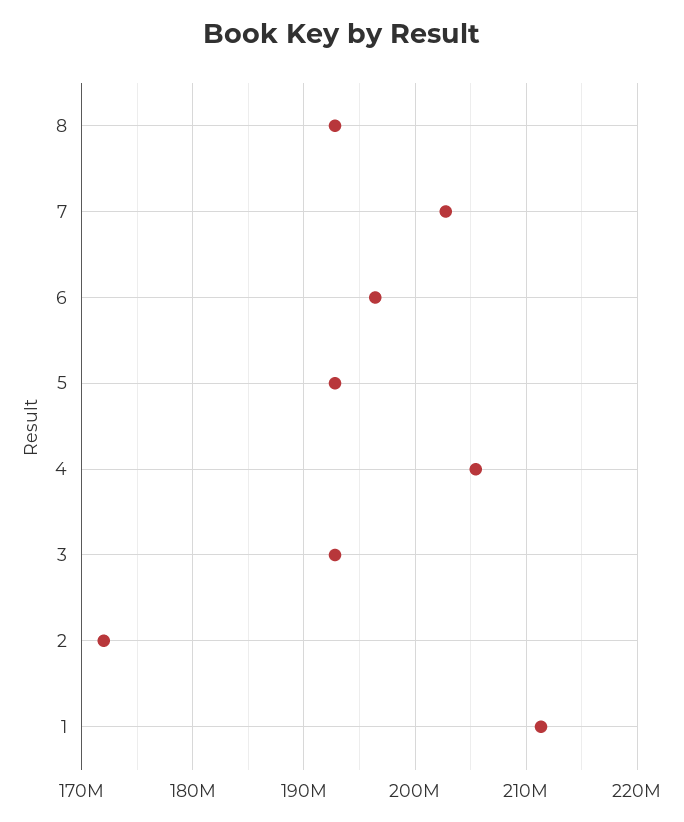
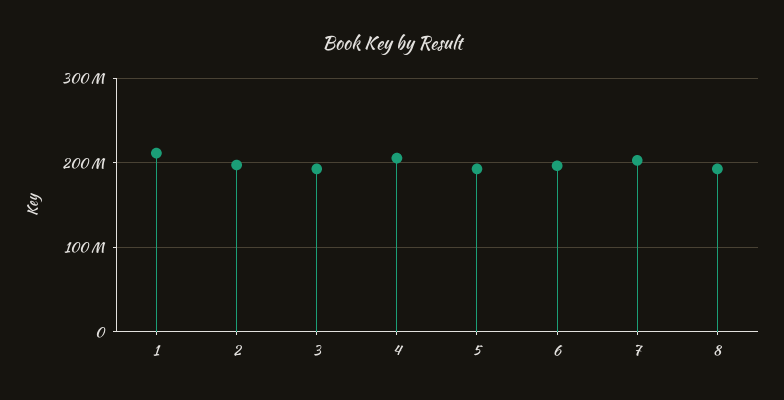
  {
    "8": 193000000,
    "7": 203000000,
    "6": 196000000,
    "5": 193000000,
    "4": 205000000,
    "3": 193000000,
-   "2": 172000000,
+   "2": 200000000,
    "1": 211000000
  }

